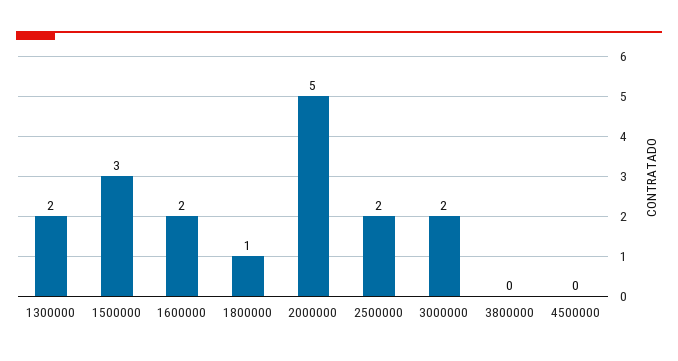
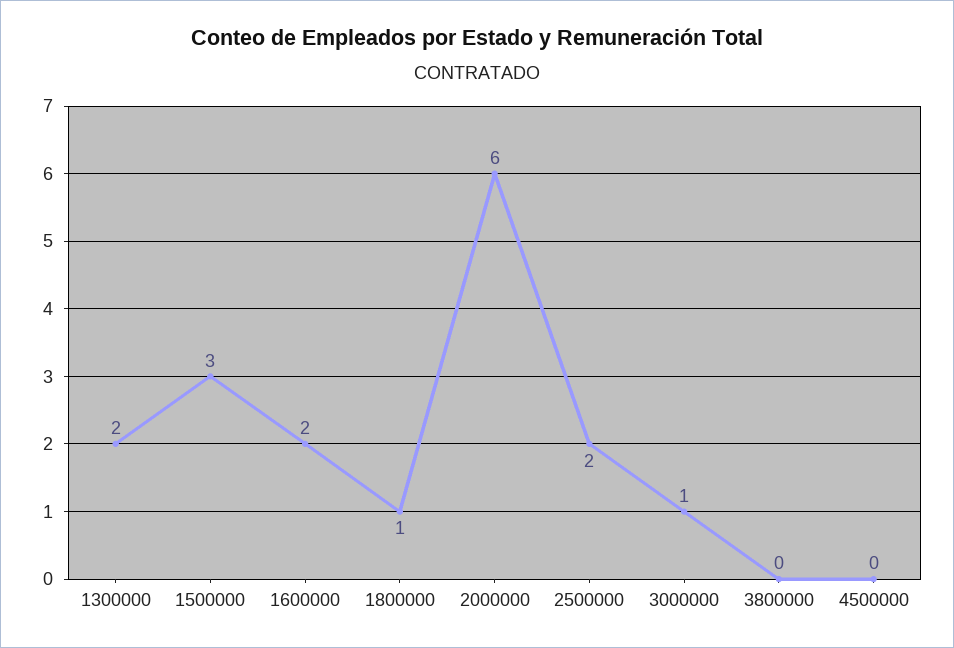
  {
    "1300000": 2,
    "1500000": 3,
    "1600000": 2,
    "1800000": 1,
-   "2000000": 5,
+   "2000000": 6,
    "2500000": 2,
-   "3000000": 2,
+   "3000000": 1,
    "3800000": 0,
    "4500000": 0
  }

